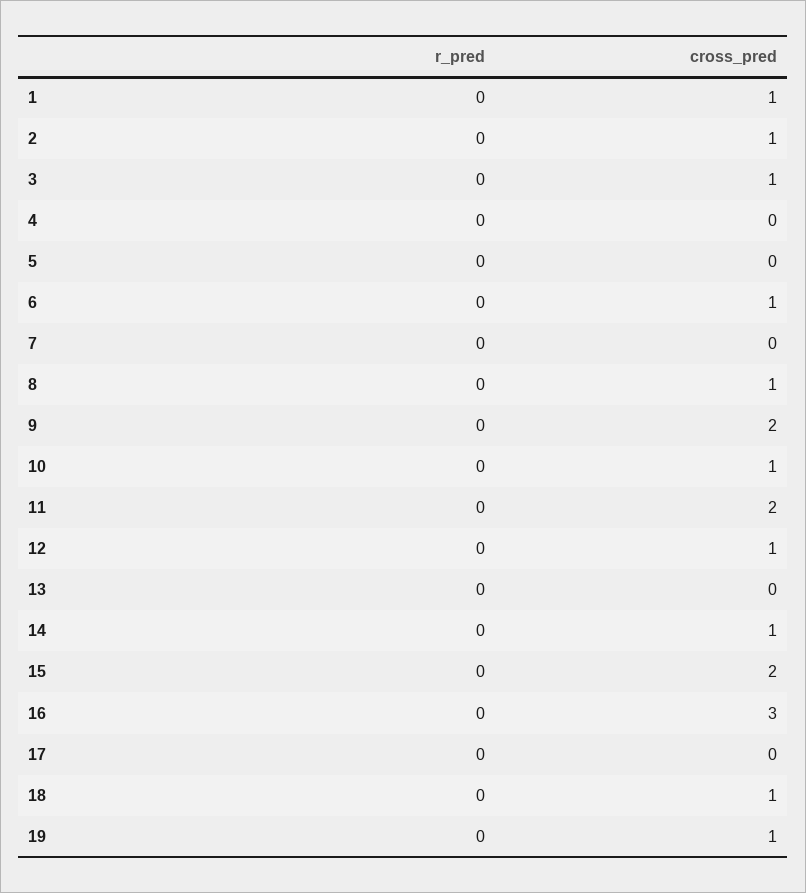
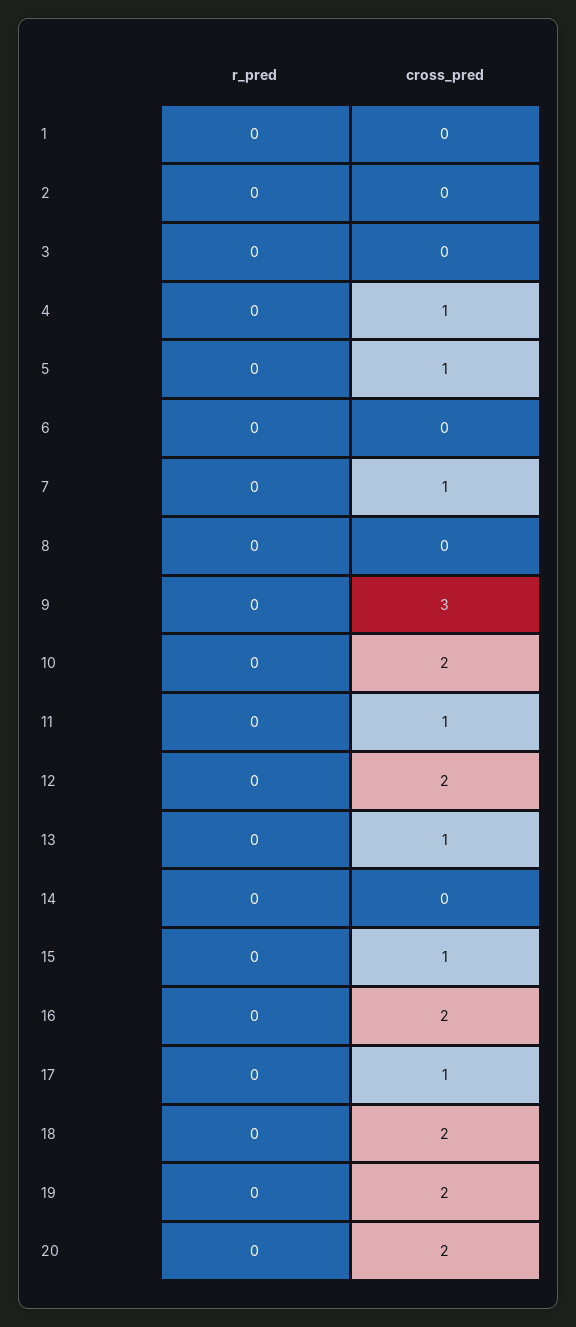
  {
    "r_pred": {
      "1": 0,
      "2": 0,
      "3": 0,
      "4": 0,
      "5": 0,
      "6": 0,
      "7": 0,
      "8": 0,
      "9": 0,
      "10": 0,
      "11": 0,
      "12": 0,
      "13": 0,
      "14": 0,
      "15": 0,
      "16": 0,
      "17": 0,
      "18": 0,
-     "19": 0
+     "19": 0,
+     "20": 0
    },
    "cross_pred": {
-     "1": 1,
+     "1": 0,
-     "2": 1,
+     "2": 0,
-     "3": 1,
+     "3": 0,
-     "4": 0,
+     "4": 1,
-     "5": 0,
+     "5": 1,
-     "6": 1,
+     "6": 0,
-     "7": 0,
+     "7": 1,
-     "8": 1,
+     "8": 0,
-     "9": 2,
+     "9": 3,
-     "10": 1,
+     "10": 2,
-     "11": 2,
+     "11": 1,
-     "12": 1,
+     "12": 2,
-     "13": 0,
+     "13": 1,
-     "14": 1,
+     "14": 0,
-     "15": 2,
+     "15": 1,
-     "16": 3,
+     "16": 2,
-     "17": 0,
+     "17": 1,
-     "18": 1,
+     "18": 2,
-     "19": 1
+     "19": 2,
+     "20": 2
    }
  }

